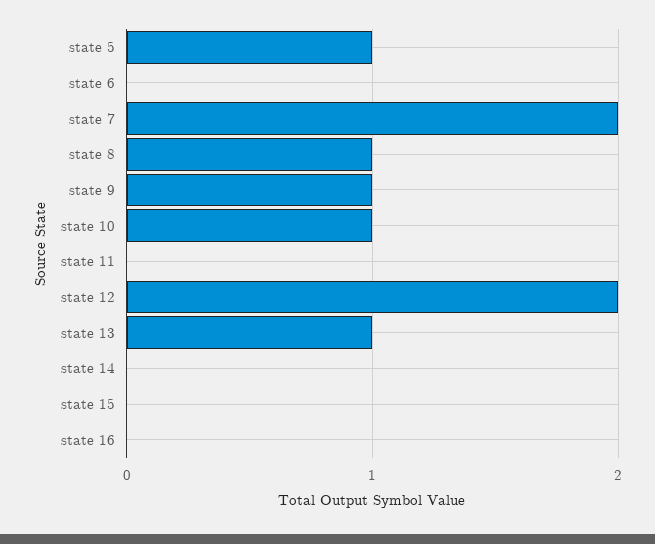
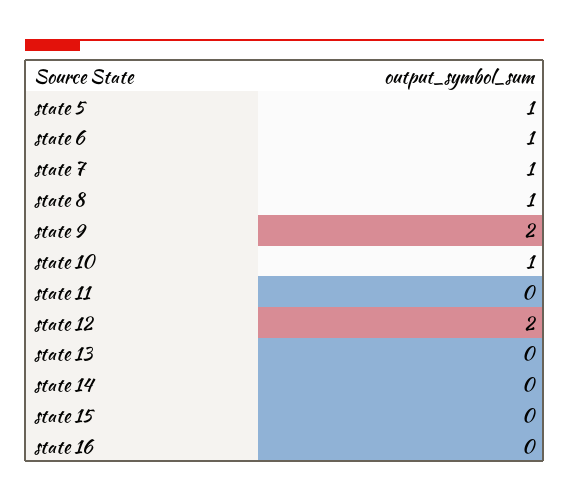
  {
    "state 5": 1,
-   "state 6": 0,
+   "state 6": 1,
-   "state 7": 2,
+   "state 7": 1,
    "state 8": 1,
-   "state 9": 1,
+   "state 9": 2,
    "state 10": 1,
    "state 11": 0,
    "state 12": 2,
-   "state 13": 1,
+   "state 13": 0,
    "state 14": 0,
    "state 15": 0,
    "state 16": 0
  }

